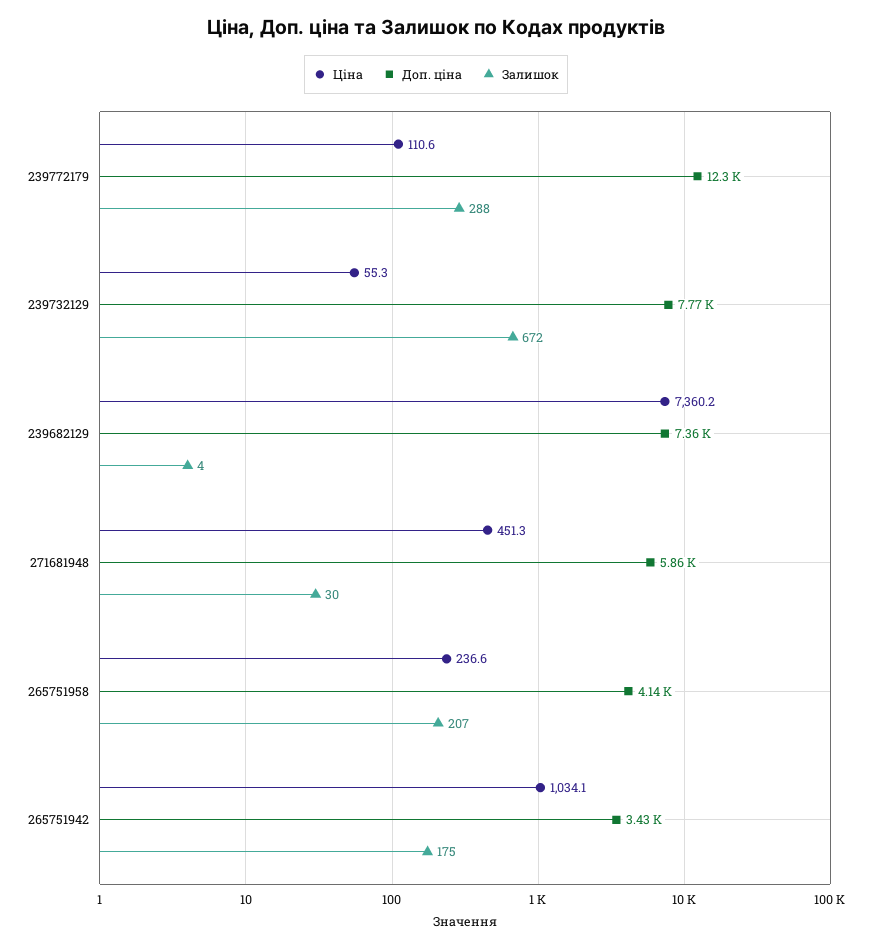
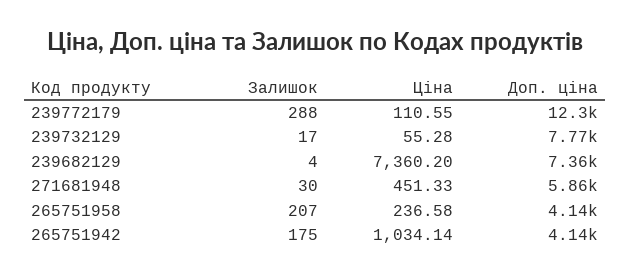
  {
    "Ціна": {
      "239772179": 110.55,
      "239732129": 55.28,
      "239682129": 7360.2,
      "271681948": 451.33,
      "265751958": 236.58,
      "265751942": 1034.14
    },
    "Доп. ціна": {
      "239772179": 12300,
      "239732129": 7770,
      "239682129": 7360,
      "271681948": 5860,
      "265751958": 4140,
-     "265751942": 3430
+     "265751942": 4140
    },
    "Залишок": {
      "239772179": 288,
-     "239732129": 672,
+     "239732129": 17,
      "239682129": 4,
      "271681948": 30,
      "265751958": 207,
      "265751942": 175
    }
  }

